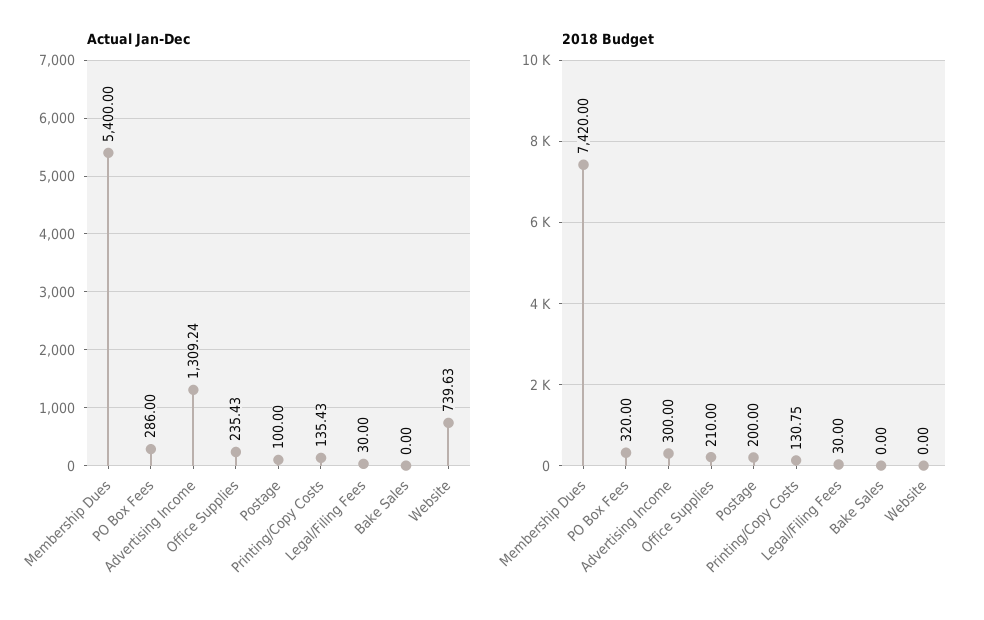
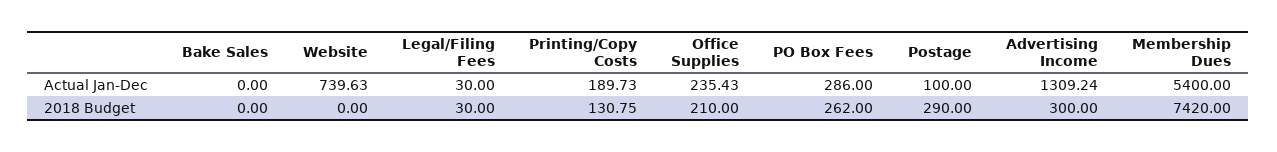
  {
    "Actual Jan-Dec": {
      "Membership Dues": 5400,
      "PO Box Fees": 286,
      "Advertising Income": 1309.24,
      "Office Supplies": 235.43,
      "Postage": 100,
-     "Printing/Copy Costs": 135.43,
+     "Printing/Copy Costs": 189.73,
      "Legal/Filing Fees": 30,
      "Bake Sales": 0,
      "Website": 739.63
    },
    "2018 Budget": {
      "Membership Dues": 7420,
-     "PO Box Fees": 320,
+     "PO Box Fees": 262,
      "Advertising Income": 300,
      "Office Supplies": 210,
-     "Postage": 200,
+     "Postage": 290,
      "Printing/Copy Costs": 130.75,
      "Legal/Filing Fees": 30,
      "Bake Sales": 0,
      "Website": 0
    }
  }

